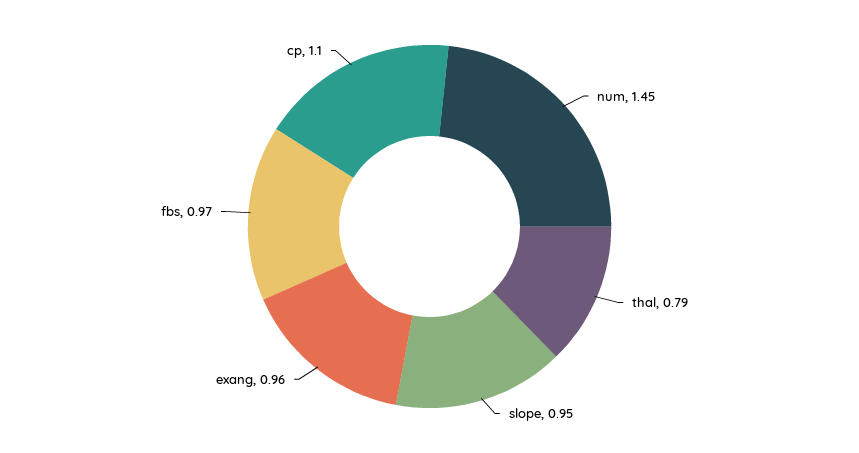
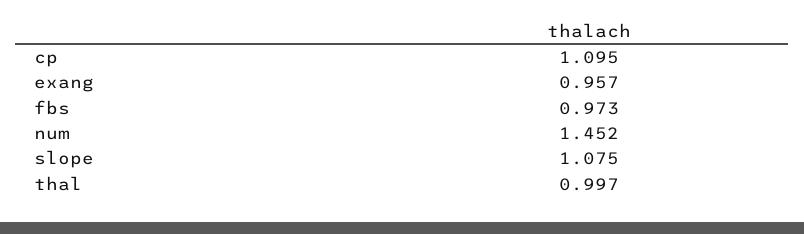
  {
    "num": 1.452,
-   "thal": 0.79,
+   "thal": 0.997,
-   "slope": 0.95,
+   "slope": 1.075,
    "exang": 0.957,
    "fbs": 0.973,
    "cp": 1.095
  }

